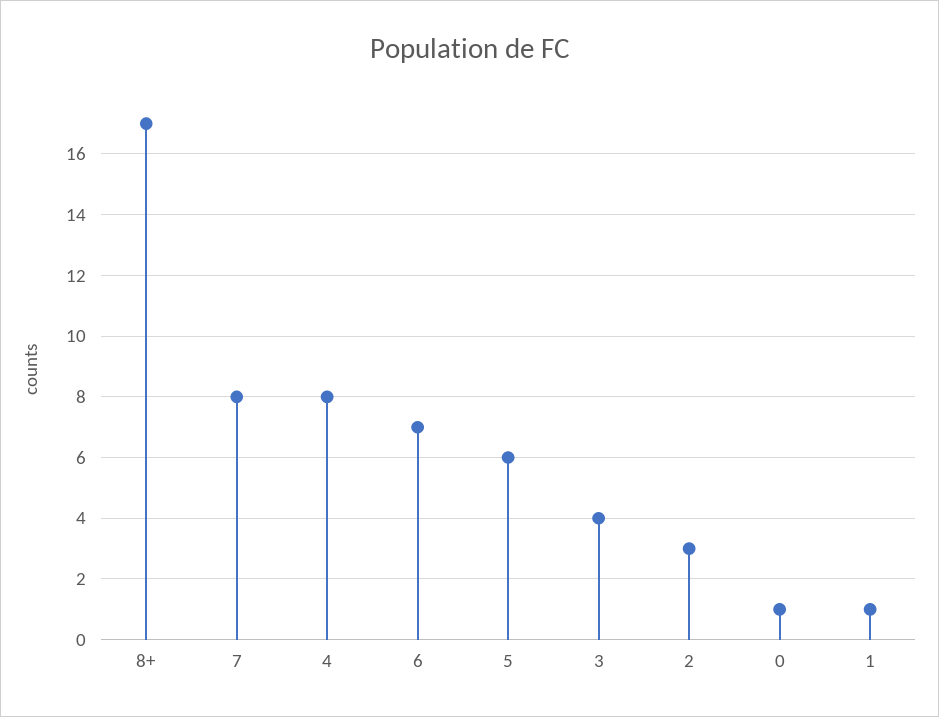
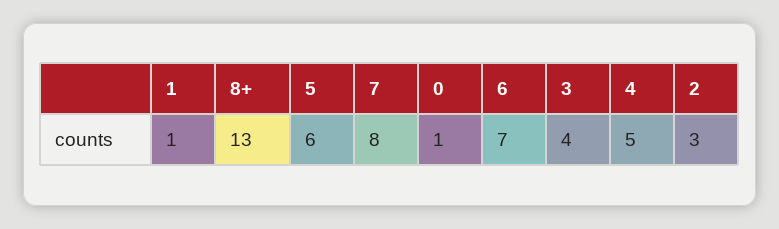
  {
-   "8+": 17,
+   "8+": 13,
    "7": 8,
-   "4": 8,
+   "4": 5,
    "6": 7,
    "5": 6,
    "3": 4,
    "2": 3,
    "0": 1,
    "1": 1
  }

